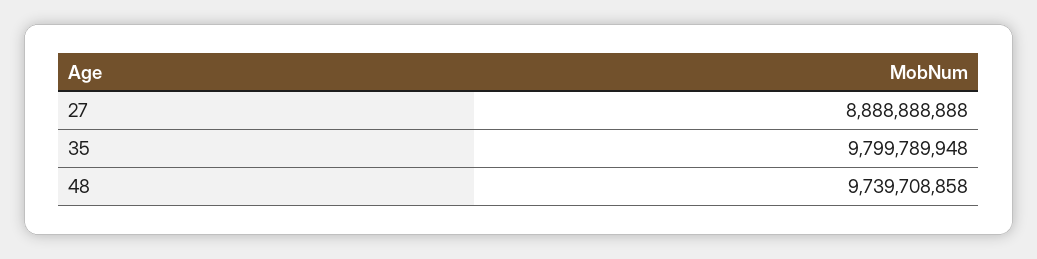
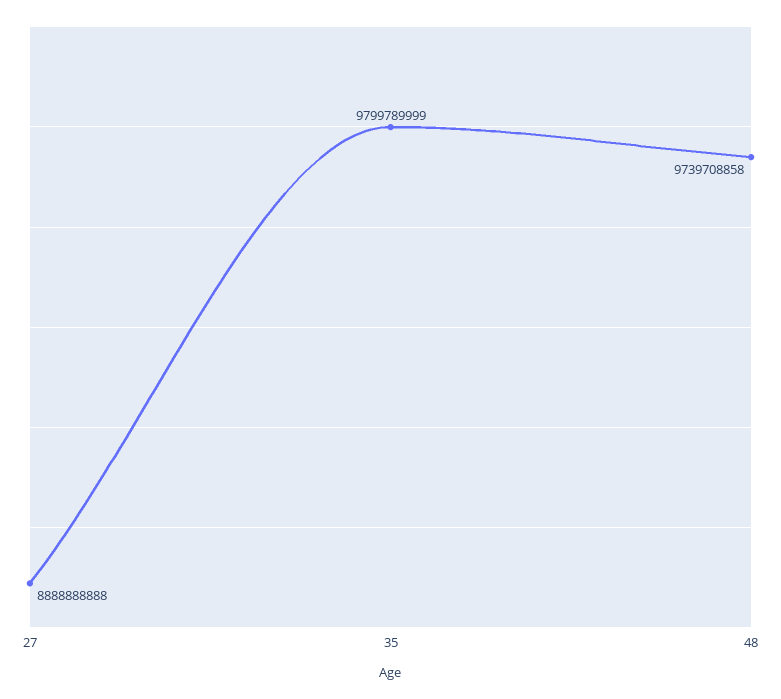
  {
    "27": 8888888888,
-   "35": 9799789948,
+   "35": 9799789999,
    "48": 9739708858
  }

